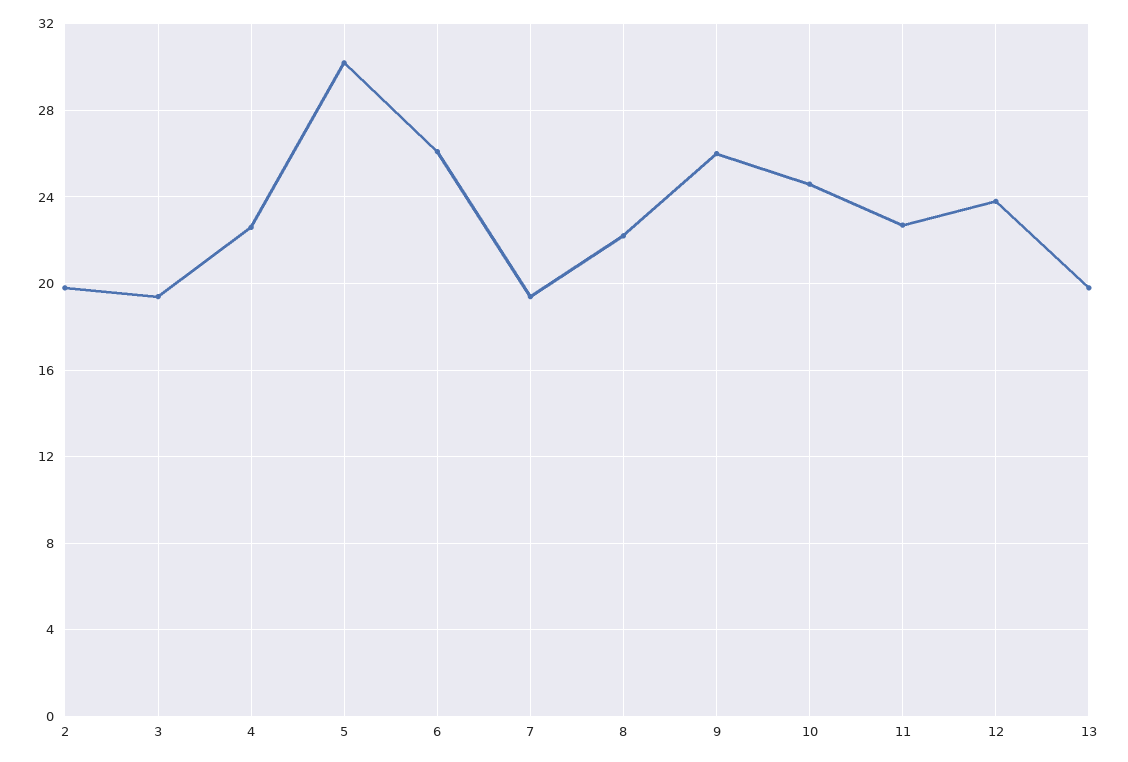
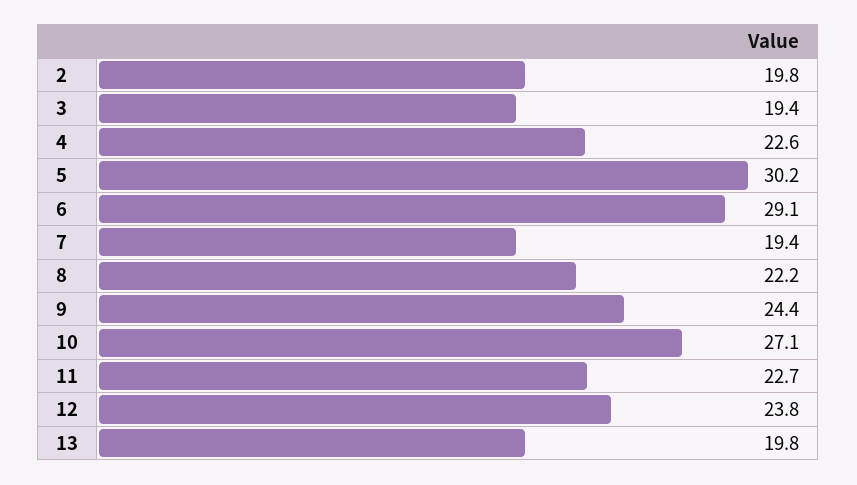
  {
    "2": 19.8,
    "3": 19.4,
    "4": 22.6,
    "5": 30.2,
-   "6": 26,
+   "6": 29.1,
    "7": 19.4,
    "8": 22.2,
-   "9": 26,
+   "9": 24.4,
-   "10": 24.5,
+   "10": 27.1,
    "11": 22.7,
    "12": 23.8,
    "13": 19.8
  }

